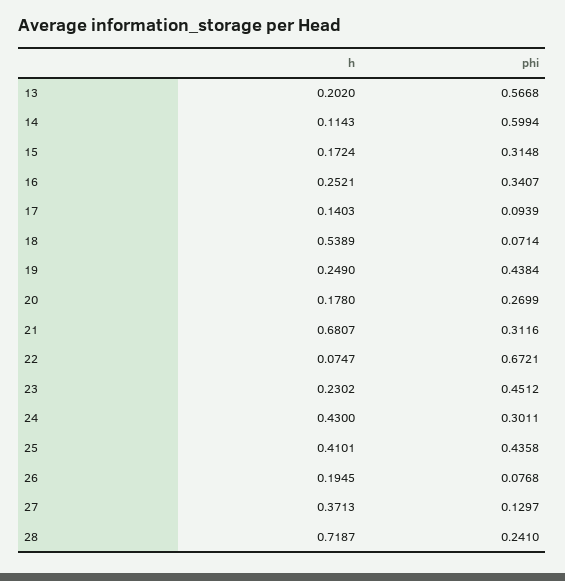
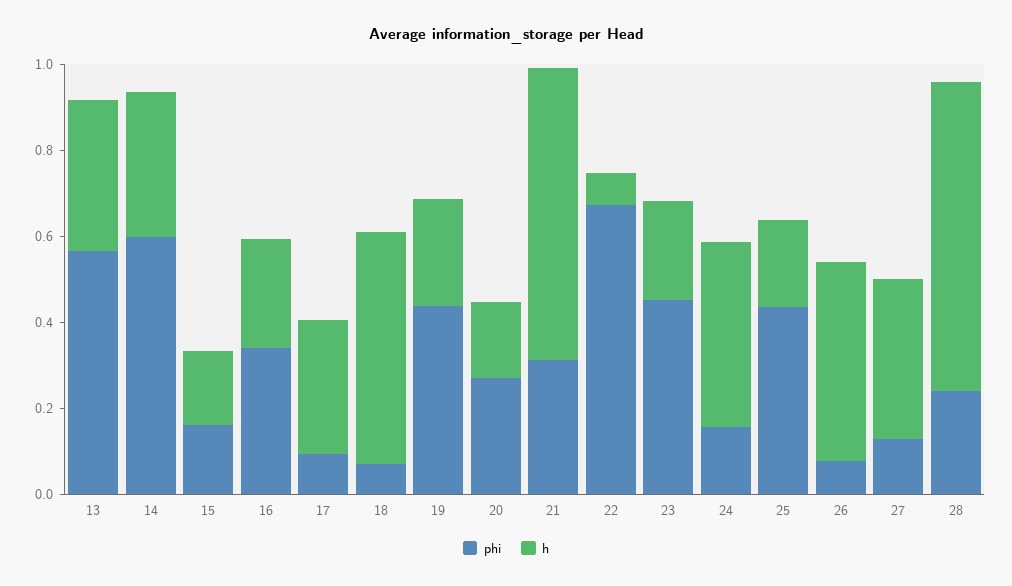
  {
    "h": {
-     "13": 0.202,
+     "13": 0.35,
-     "14": 0.1143,
+     "14": 0.35,
      "15": 0.1724,
      "16": 0.2521,
-     "17": 0.1403,
+     "17": 0.3,
      "18": 0.5389,
      "19": 0.249,
      "20": 0.178,
      "21": 0.6807,
      "22": 0.0747,
      "23": 0.2302,
      "24": 0.43,
-     "25": 0.4101,
+     "25": 0.2,
-     "26": 0.1945,
+     "26": 0.45,
      "27": 0.3713,
      "28": 0.7187
    },
    "phi": {
      "13": 0.5668,
      "14": 0.5994,
-     "15": 0.3148,
+     "15": 0.15,
      "16": 0.3407,
      "17": 0.0939,
      "18": 0.0714,
      "19": 0.4384,
      "20": 0.2699,
      "21": 0.3116,
      "22": 0.6721,
      "23": 0.4512,
-     "24": 0.3011,
+     "24": 0.15,
      "25": 0.4358,
      "26": 0.0768,
      "27": 0.1297,
      "28": 0.241
    }
  }

